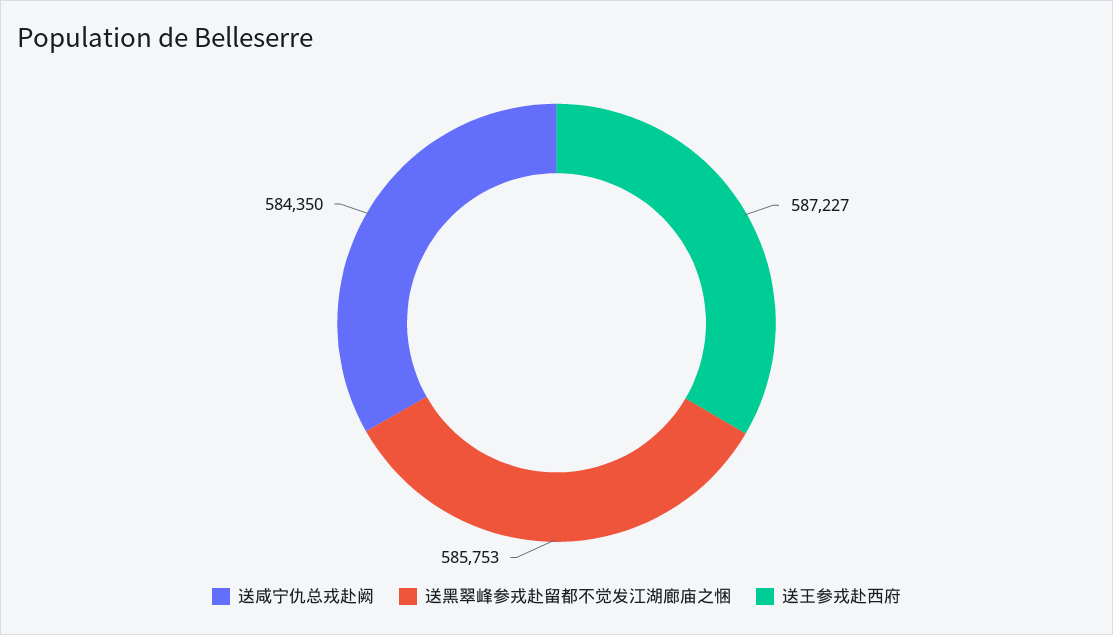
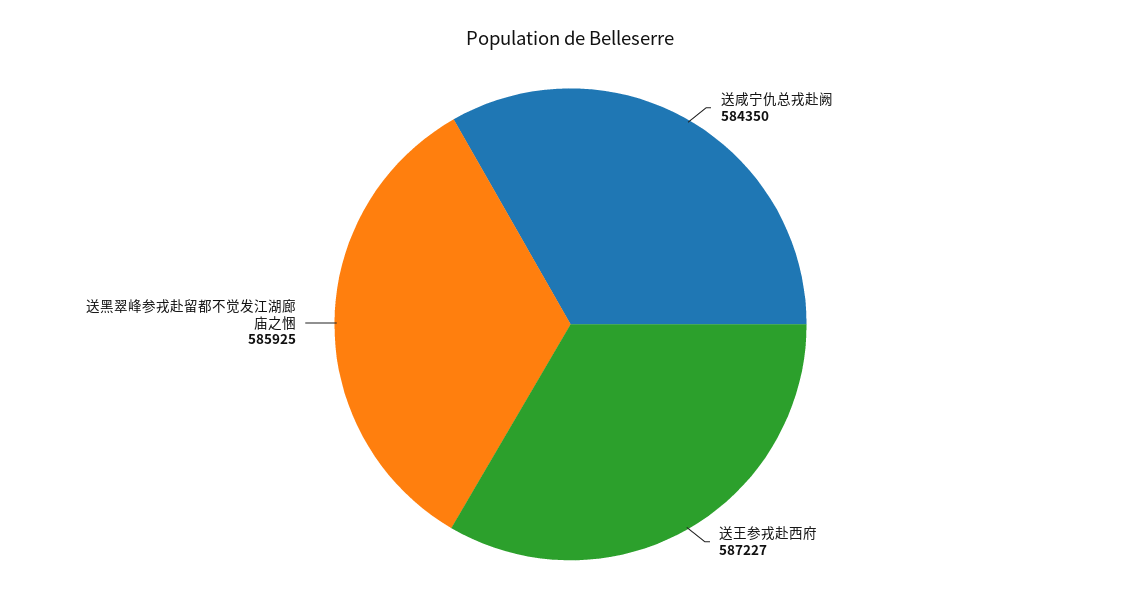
  {
    "送咸宁仇总戎赴阙": 584350,
-   "送黑翠峰参戎赴留都不觉发江湖廊庙之悃": 585753,
+   "送黑翠峰参戎赴留都不觉发江湖廊庙之悃": 585925,
    "送王参戎赴西府": 587227
  }

